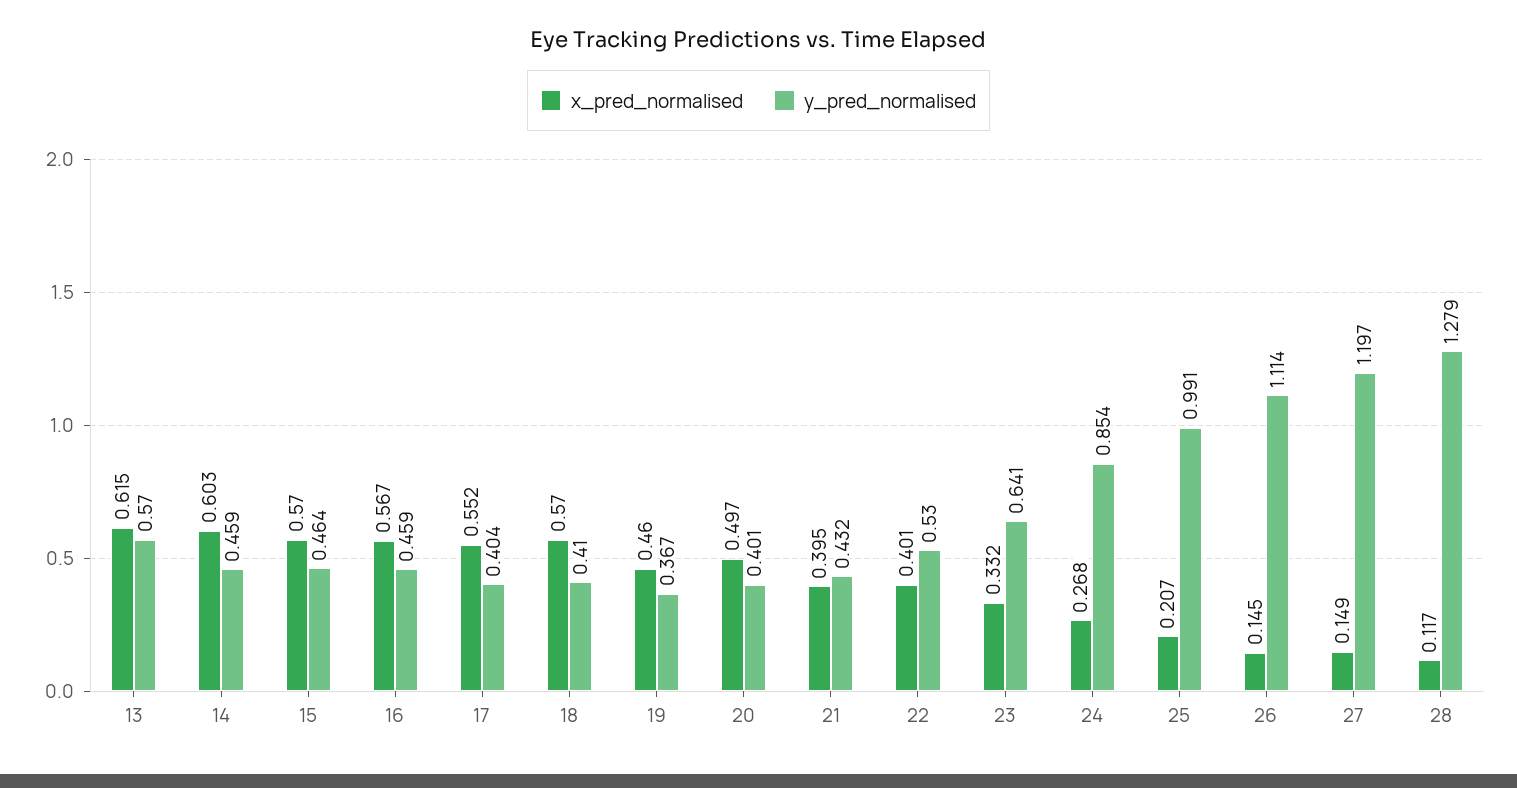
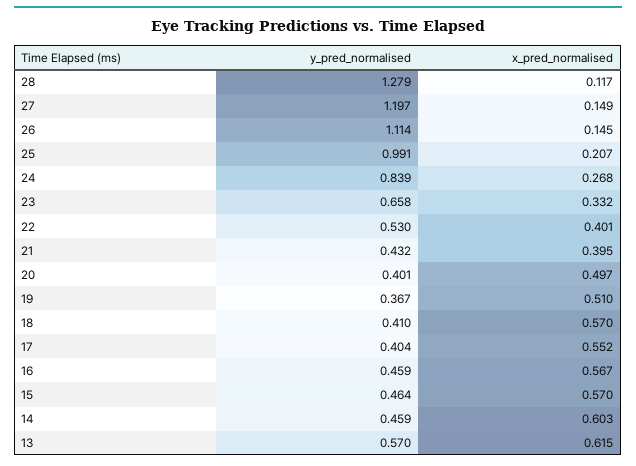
  {
    "x_pred_normalised": {
      "13": 0.615,
      "14": 0.603,
      "15": 0.57,
      "16": 0.567,
      "17": 0.552,
      "18": 0.57,
-     "19": 0.46,
+     "19": 0.51,
      "20": 0.497,
      "21": 0.395,
      "22": 0.401,
      "23": 0.332,
      "24": 0.268,
      "25": 0.207,
      "26": 0.145,
      "27": 0.149,
      "28": 0.117
    },
    "y_pred_normalised": {
      "13": 0.57,
      "14": 0.459,
      "15": 0.464,
      "16": 0.459,
      "17": 0.404,
      "18": 0.41,
      "19": 0.367,
      "20": 0.401,
      "21": 0.432,
      "22": 0.53,
-     "23": 0.641,
+     "23": 0.658,
-     "24": 0.854,
+     "24": 0.839,
      "25": 0.991,
      "26": 1.114,
      "27": 1.197,
      "28": 1.279
    }
  }

